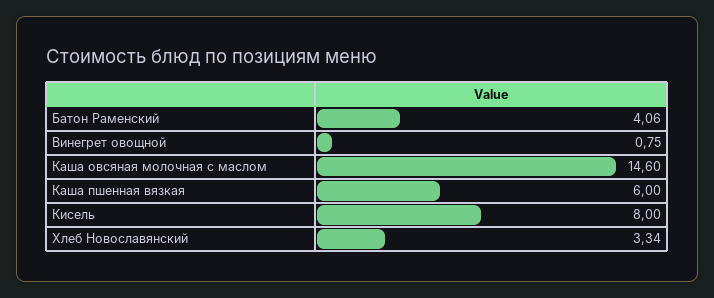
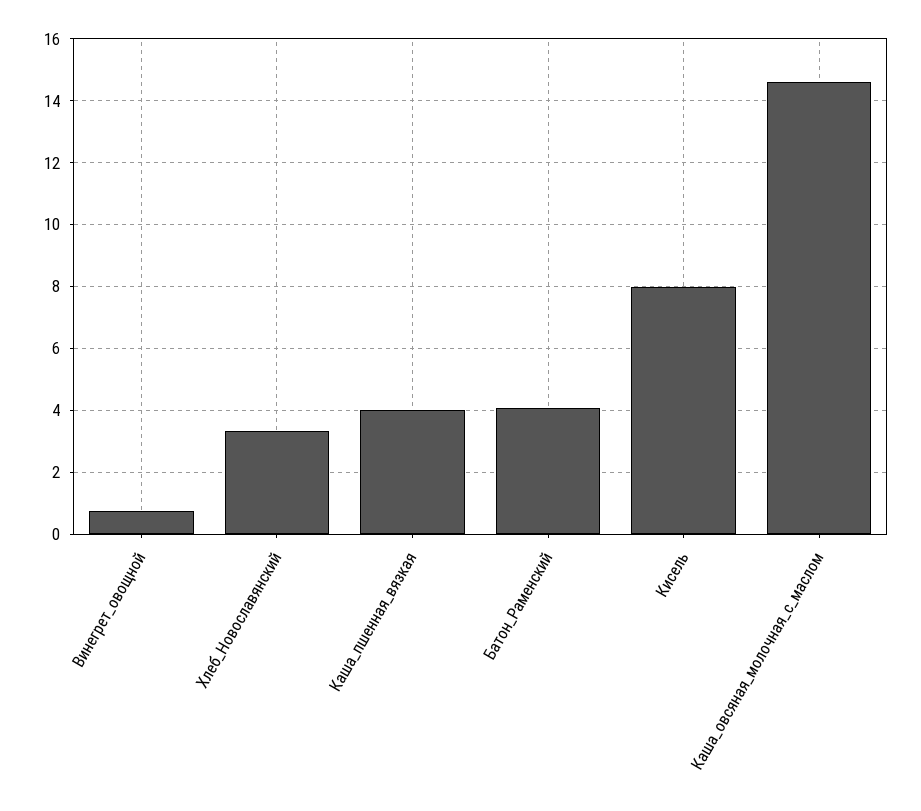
  {
    "Батон Раменский": 4.06,
    "Винегрет овощной": 0.75,
    "Каша овсяная молочная с маслом": 14.6,
-   "Каша пшенная вязкая": 6,
+   "Каша пшенная вязкая": 4,
    "Кисель": 8,
    "Хлеб Новославянский": 3.34
  }

